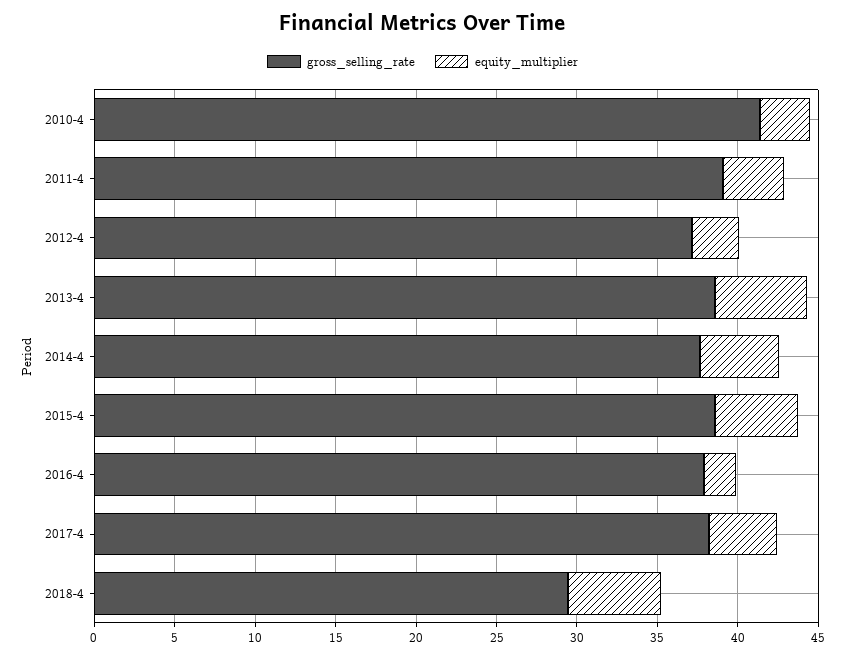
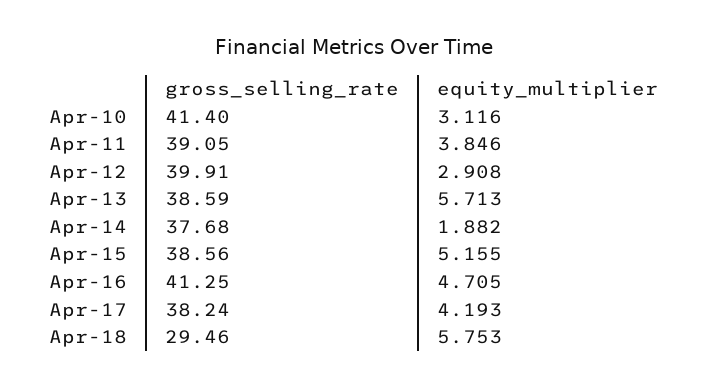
  {
    "gross_selling_rate": {
      "2010-4": 41.4,
      "2011-4": 39.05,
-     "2012-4": 37,
+     "2012-4": 39.91,
      "2013-4": 38.59,
      "2014-4": 37.68,
      "2015-4": 38.56,
-     "2016-4": 38,
+     "2016-4": 41.25,
      "2017-4": 38.24,
      "2018-4": 29.46
    },
    "equity_multiplier": {
      "2010-4": 3.116,
      "2011-4": 3.846,
      "2012-4": 2.908,
      "2013-4": 5.713,
-     "2014-4": 5,
+     "2014-4": 1.882,
      "2015-4": 5.155,
-     "2016-4": 2,
+     "2016-4": 4.705,
      "2017-4": 4.193,
      "2018-4": 5.753
    }
  }

